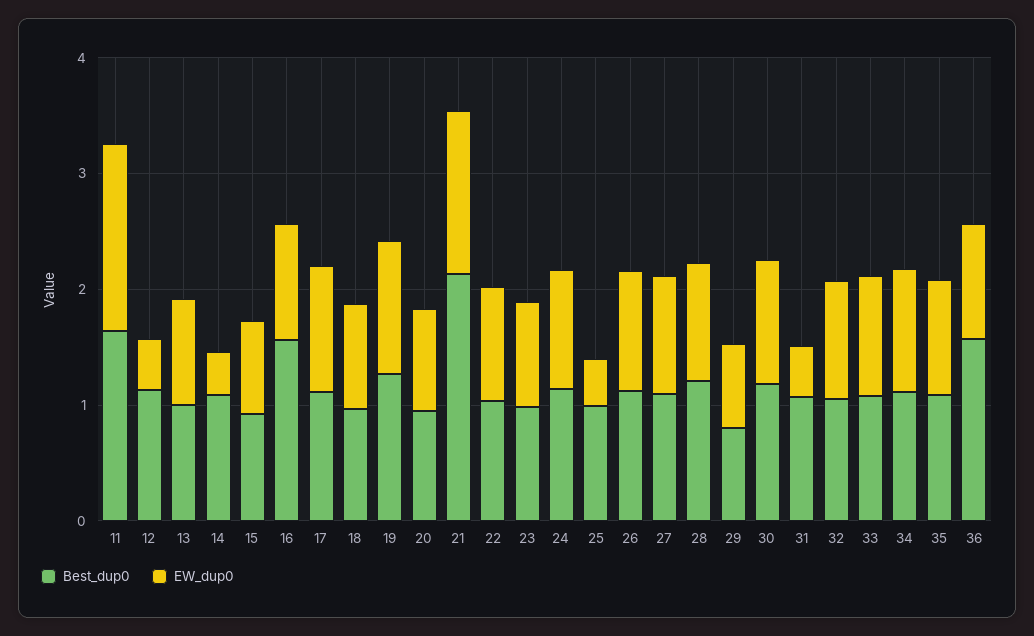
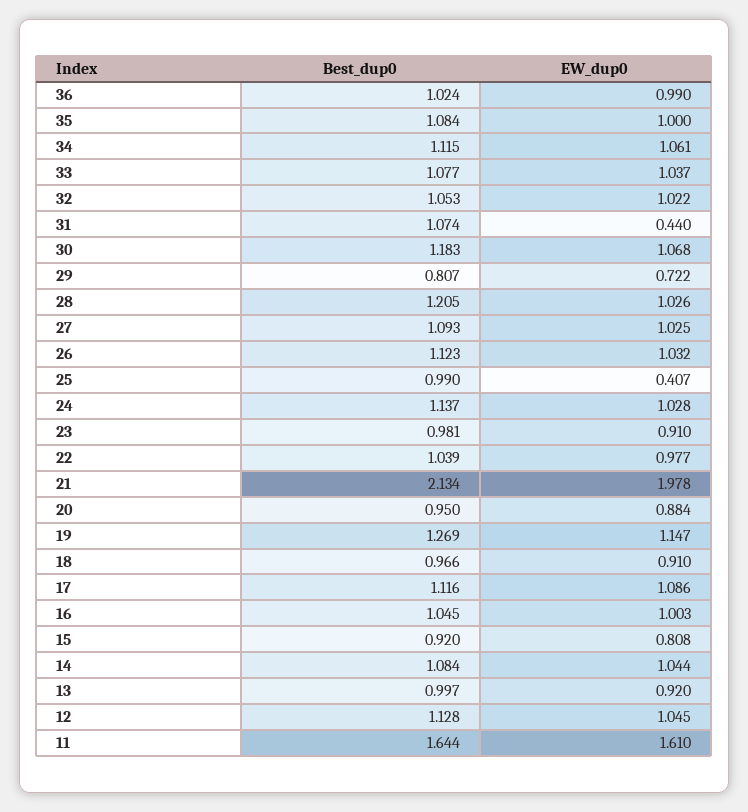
  {
    "Best_dup0": {
      "11": 1.644,
      "12": 1.128,
      "13": 0.997,
      "14": 1.084,
      "15": 0.92,
-     "16": 1.6,
+     "16": 1.045,
      "17": 1.116,
      "18": 0.966,
      "19": 1.269,
      "20": 0.95,
      "21": 2.134,
      "22": 1.039,
      "23": 0.981,
      "24": 1.137,
      "25": 0.99,
      "26": 1.123,
      "27": 1.093,
      "28": 1.205,
      "29": 0.807,
      "30": 1.183,
      "31": 1.074,
      "32": 1.053,
      "33": 1.077,
      "34": 1.115,
      "35": 1.084,
-     "36": 1.6
+     "36": 1.024
    },
    "EW_dup0": {
      "11": 1.61,
-     "12": 0.4,
+     "12": 1.045,
      "13": 0.92,
-     "14": 0.4,
+     "14": 1.044,
      "15": 0.808,
      "16": 1.003,
      "17": 1.086,
      "18": 0.91,
      "19": 1.147,
      "20": 0.884,
-     "21": 1.4,
+     "21": 1.978,
      "22": 0.977,
      "23": 0.91,
      "24": 1.028,
      "25": 0.407,
      "26": 1.032,
      "27": 1.025,
      "28": 1.026,
      "29": 0.722,
      "30": 1.068,
      "31": 0.44,
      "32": 1.022,
      "33": 1.037,
      "34": 1.061,
      "35": 1,
      "36": 0.99
    }
  }

